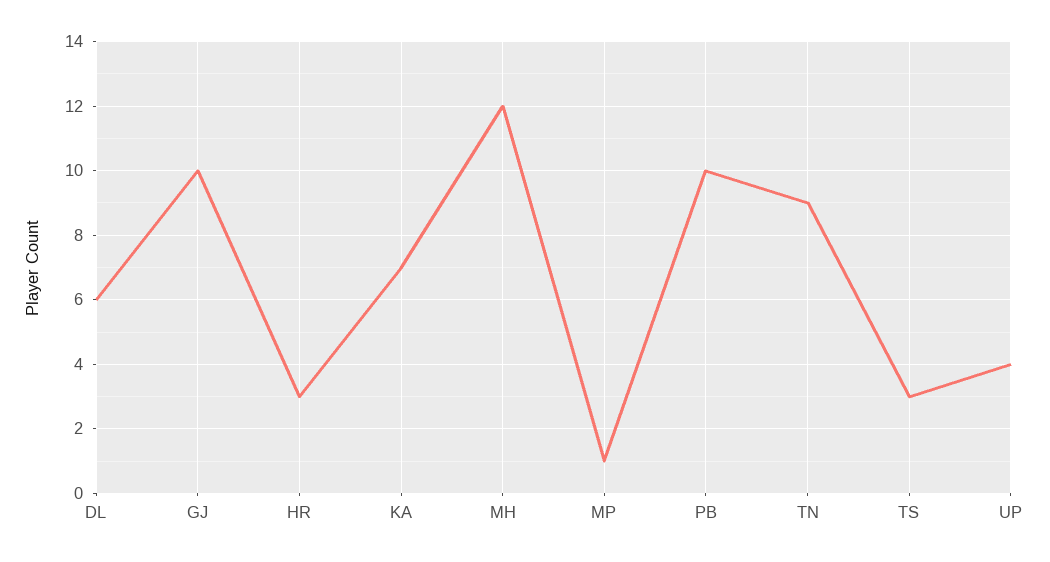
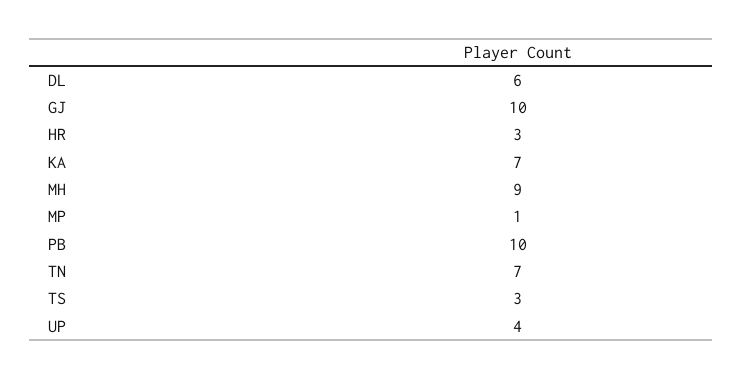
  {
    "DL": 6,
    "GJ": 10,
    "HR": 3,
    "KA": 7,
-   "MH": 12,
+   "MH": 9,
    "MP": 1,
    "PB": 10,
-   "TN": 9,
+   "TN": 7,
    "TS": 3,
    "UP": 4
  }

